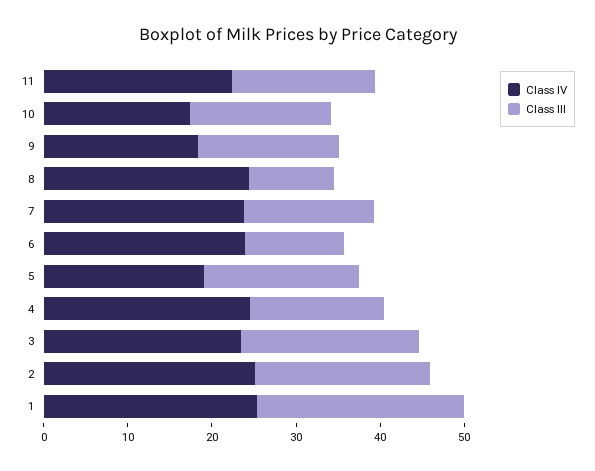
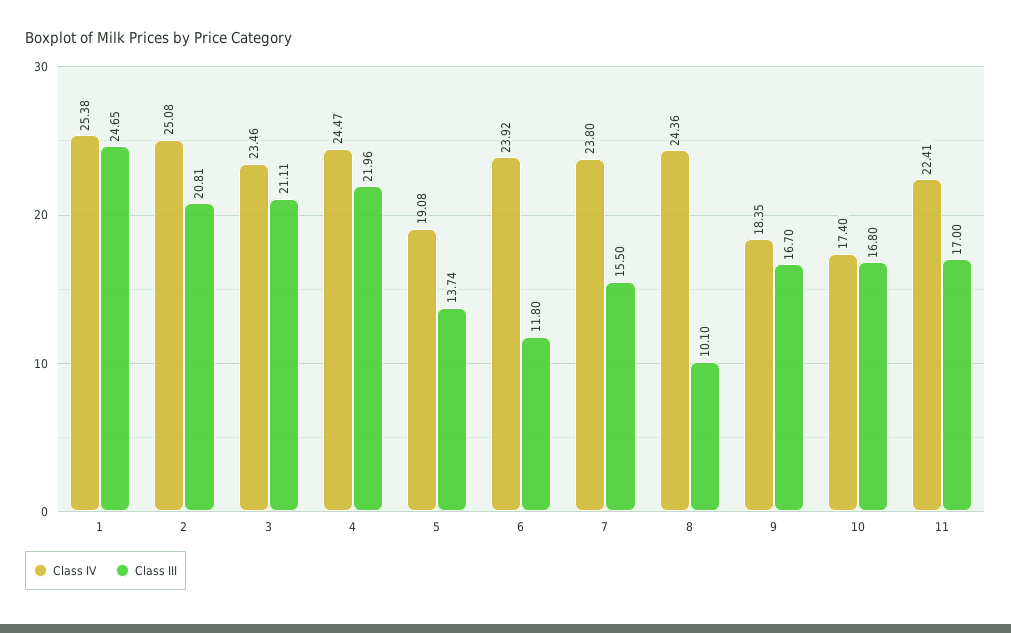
  {
    "Class IV": {
      "11": 22.41,
      "10": 17.4,
      "9": 18.35,
      "8": 24.36,
      "7": 23.8,
      "6": 23.92,
      "5": 19.08,
      "4": 24.47,
      "3": 23.46,
      "2": 25.08,
      "1": 25.38
    },
    "Class III": {
      "11": 17,
      "10": 16.8,
      "9": 16.7,
      "8": 10.1,
      "7": 15.5,
      "6": 11.8,
-     "5": 18,
+     "5": 13.74,
-     "4": 16,
+     "4": 21.96,
      "3": 21.11,
      "2": 20.81,
      "1": 24.65
    }
  }

